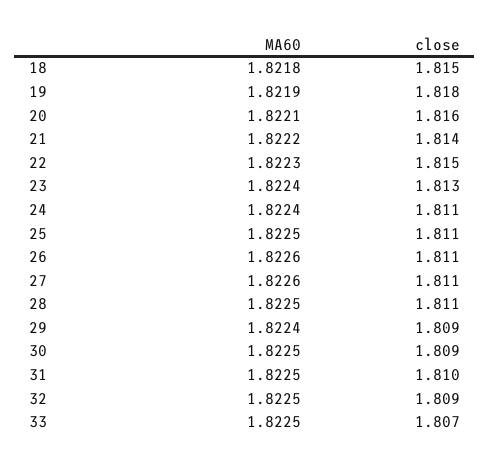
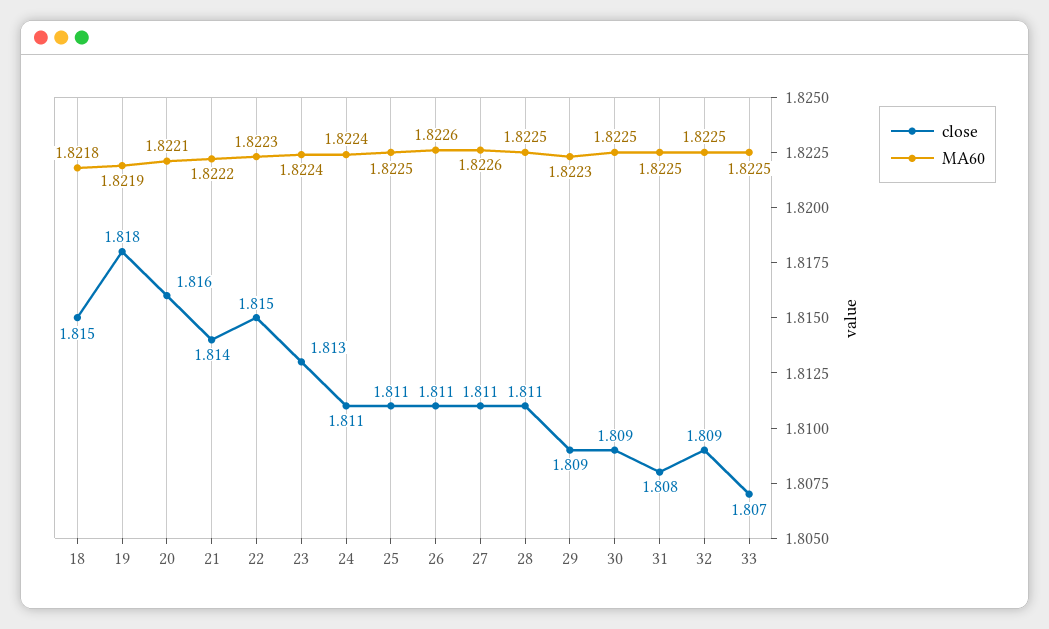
  {
    "MA60": {
      "18": 1.8218,
      "19": 1.8219,
      "20": 1.8221,
      "21": 1.8222,
      "22": 1.8223,
      "23": 1.8224,
      "24": 1.8224,
      "25": 1.8225,
      "26": 1.8226,
      "27": 1.8226,
      "28": 1.8225,
-     "29": 1.8224,
+     "29": 1.8223,
      "30": 1.8225,
      "31": 1.8225,
      "32": 1.8225,
      "33": 1.8225
    },
    "close": {
      "18": 1.815,
      "19": 1.818,
      "20": 1.816,
      "21": 1.814,
      "22": 1.815,
      "23": 1.813,
      "24": 1.811,
      "25": 1.811,
      "26": 1.811,
      "27": 1.811,
      "28": 1.811,
      "29": 1.809,
      "30": 1.809,
-     "31": 1.81,
+     "31": 1.808,
      "32": 1.809,
      "33": 1.807
    }
  }

